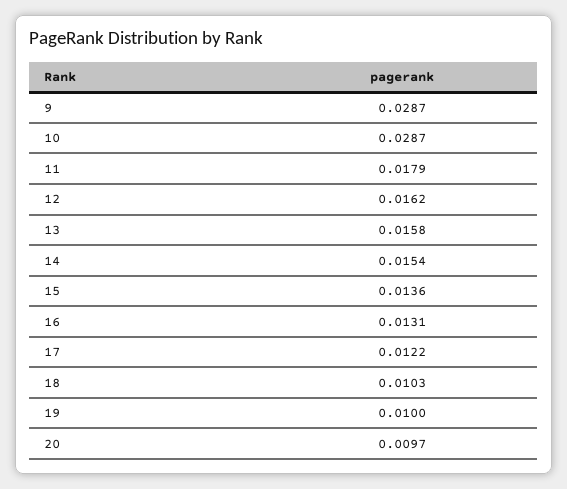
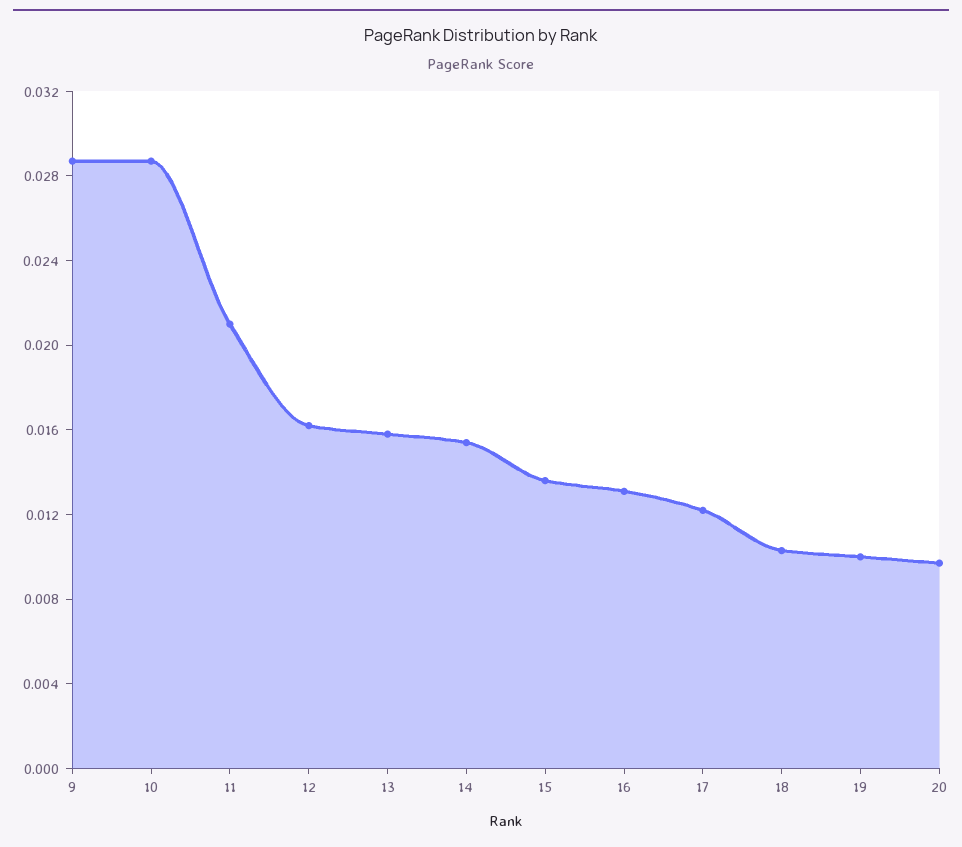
  {
    "9": 0.0287,
    "10": 0.0287,
-   "11": 0.0179,
+   "11": 0.021,
    "12": 0.0162,
    "13": 0.0158,
    "14": 0.0154,
    "15": 0.0136,
    "16": 0.0131,
    "17": 0.0122,
    "18": 0.0103,
    "19": 0.01,
    "20": 0.0097
  }

